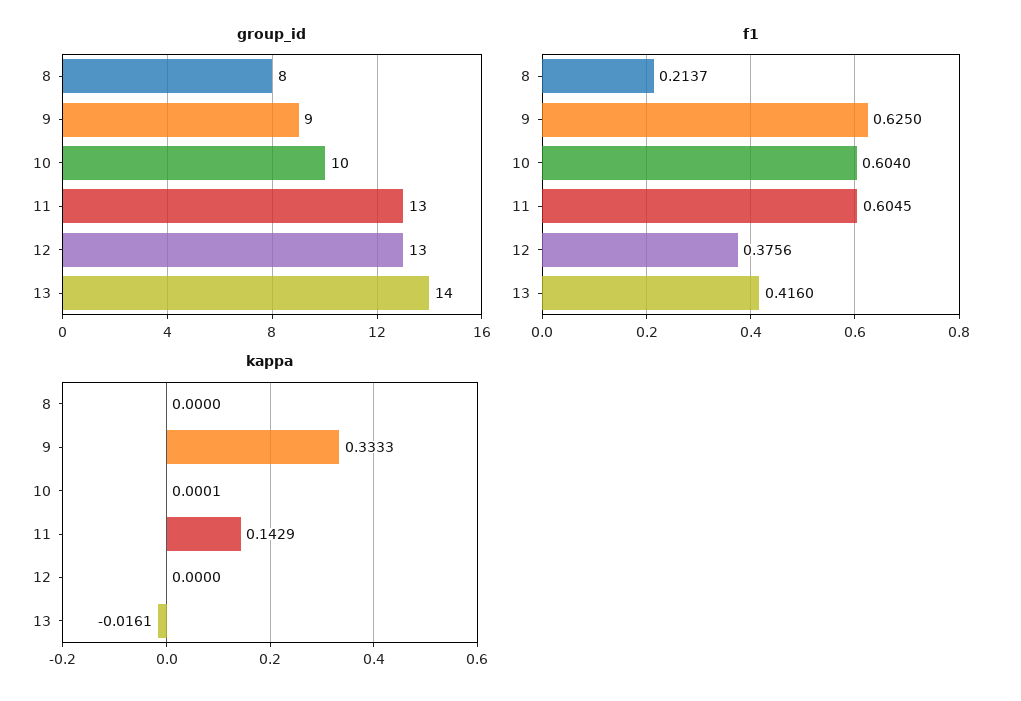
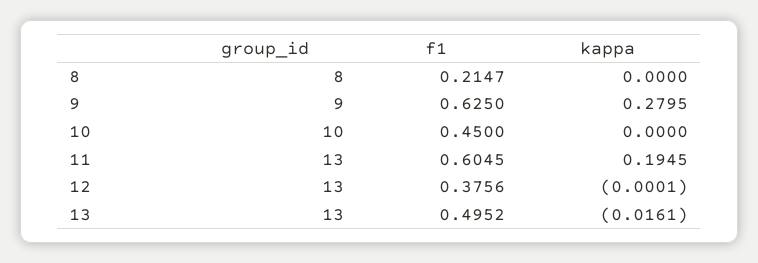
  {
    "group_id": {
      "8": 8,
      "9": 9,
      "10": 10,
      "11": 13,
      "12": 13,
-     "13": 14
+     "13": 13
    },
    "f1": {
-     "8": 0.2137,
+     "8": 0.2147,
      "9": 0.625,
-     "10": 0.604,
+     "10": 0.45,
      "11": 0.6045,
      "12": 0.3756,
-     "13": 0.416
+     "13": 0.4952
    },
    "kappa": {
      "8": 0,
-     "9": 0.3333,
+     "9": 0.2795,
-     "10": 0.0001,
+     "10": 0,
-     "11": 0.1429,
+     "11": 0.1945,
-     "12": 0,
+     "12": -0.0001,
      "13": -0.0161
    }
  }

